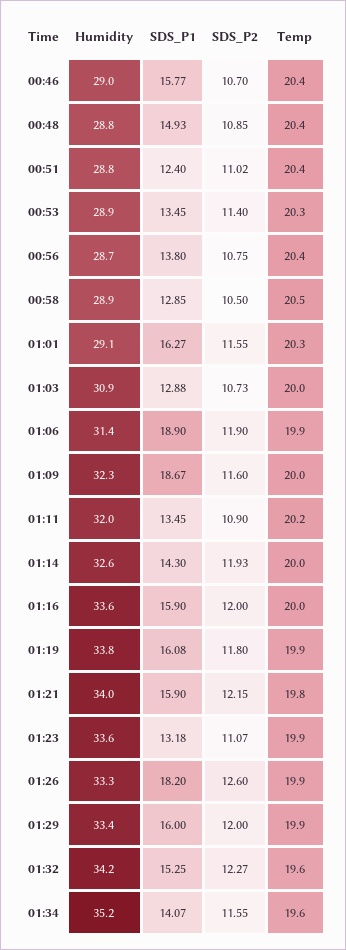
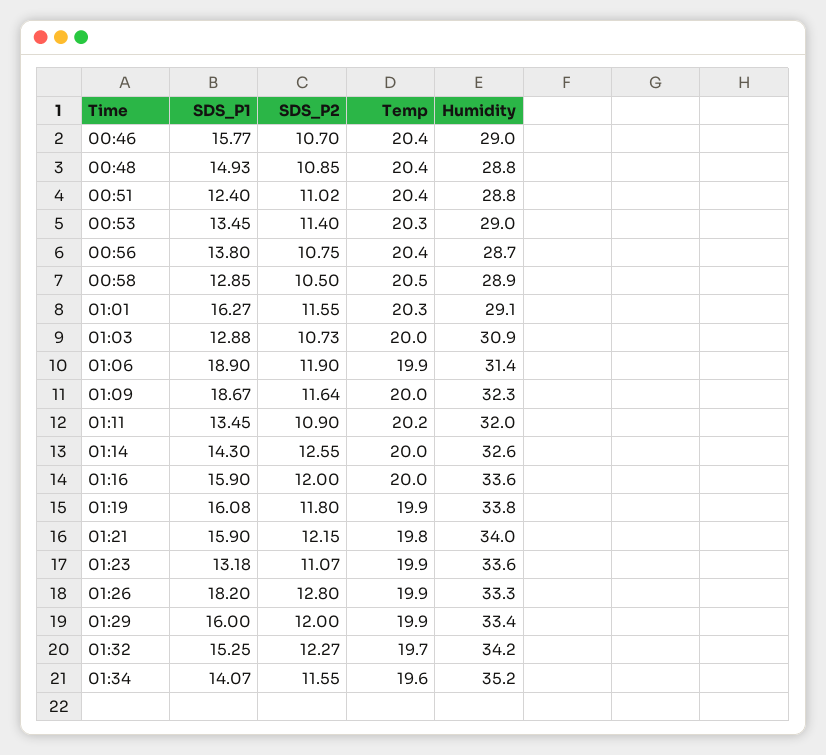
  {
    "Humidity": {
      "00:46": 29,
      "00:48": 28.8,
      "00:51": 28.8,
-     "00:53": 28.9,
+     "00:53": 29,
      "00:56": 28.7,
      "00:58": 28.9,
      "01:01": 29.1,
      "01:03": 30.9,
      "01:06": 31.4,
      "01:09": 32.3,
      "01:11": 32,
      "01:14": 32.6,
      "01:16": 33.6,
      "01:19": 33.8,
      "01:21": 34,
      "01:23": 33.6,
      "01:26": 33.3,
      "01:29": 33.4,
      "01:32": 34.2,
      "01:34": 35.2
    },
    "SDS_P1": {
      "00:46": 15.77,
      "00:48": 14.93,
      "00:51": 12.4,
      "00:53": 13.45,
      "00:56": 13.8,
      "00:58": 12.85,
      "01:01": 16.27,
      "01:03": 12.88,
      "01:06": 18.9,
      "01:09": 18.67,
      "01:11": 13.45,
      "01:14": 14.3,
      "01:16": 15.9,
      "01:19": 16.08,
      "01:21": 15.9,
      "01:23": 13.18,
      "01:26": 18.2,
      "01:29": 16,
      "01:32": 15.25,
      "01:34": 14.07
    },
    "SDS_P2": {
      "00:46": 10.7,
      "00:48": 10.85,
      "00:51": 11.02,
      "00:53": 11.4,
      "00:56": 10.75,
      "00:58": 10.5,
      "01:01": 11.55,
      "01:03": 10.73,
      "01:06": 11.9,
-     "01:09": 11.6,
+     "01:09": 11.64,
      "01:11": 10.9,
-     "01:14": 11.93,
+     "01:14": 12.55,
      "01:16": 12,
      "01:19": 11.8,
      "01:21": 12.15,
      "01:23": 11.07,
-     "01:26": 12.6,
+     "01:26": 12.8,
      "01:29": 12,
      "01:32": 12.27,
      "01:34": 11.55
    },
    "Temp": {
      "00:46": 20.4,
      "00:48": 20.4,
      "00:51": 20.4,
      "00:53": 20.3,
      "00:56": 20.4,
      "00:58": 20.5,
      "01:01": 20.3,
      "01:03": 20,
      "01:06": 19.9,
      "01:09": 20,
      "01:11": 20.2,
      "01:14": 20,
      "01:16": 20,
      "01:19": 19.9,
      "01:21": 19.8,
      "01:23": 19.9,
      "01:26": 19.9,
      "01:29": 19.9,
-     "01:32": 19.6,
+     "01:32": 19.7,
      "01:34": 19.6
    }
  }

